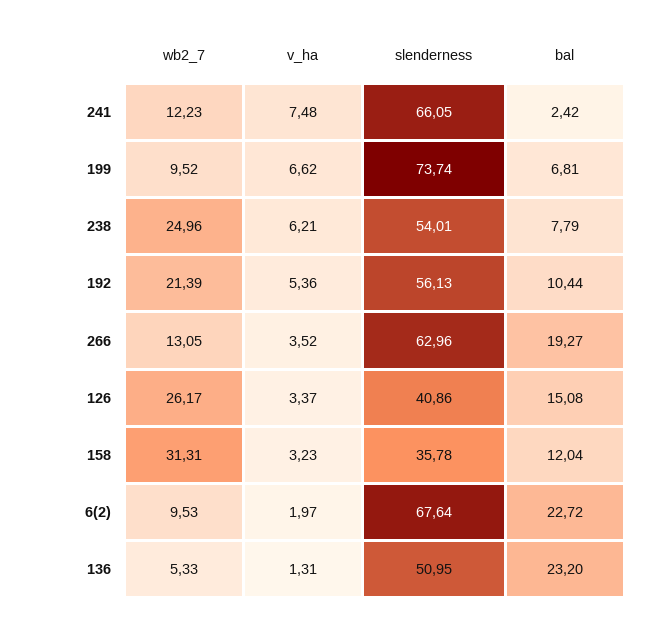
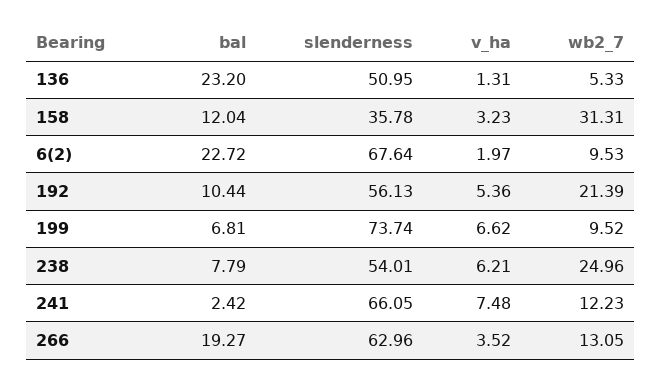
  {
    "wb2_7": {
      "241": 12.23,
      "199": 9.52,
      "238": 24.96,
      "192": 21.39,
      "266": 13.05,
-     "126": 26.17,
      "158": 31.31,
      "6(2)": 9.53,
      "136": 5.33
    },
    "v_ha": {
      "241": 7.48,
      "199": 6.62,
      "238": 6.21,
      "192": 5.36,
      "266": 3.52,
-     "126": 3.37,
      "158": 3.23,
      "6(2)": 1.97,
      "136": 1.31
    },
    "slenderness": {
      "241": 66.05,
      "199": 73.74,
      "238": 54.01,
      "192": 56.13,
      "266": 62.96,
-     "126": 40.86,
      "158": 35.78,
      "6(2)": 67.64,
      "136": 50.95
    },
    "bal": {
      "241": 2.42,
      "199": 6.81,
      "238": 7.79,
      "192": 10.44,
      "266": 19.27,
-     "126": 15.08,
      "158": 12.04,
      "6(2)": 22.72,
      "136": 23.2
    }
  }

